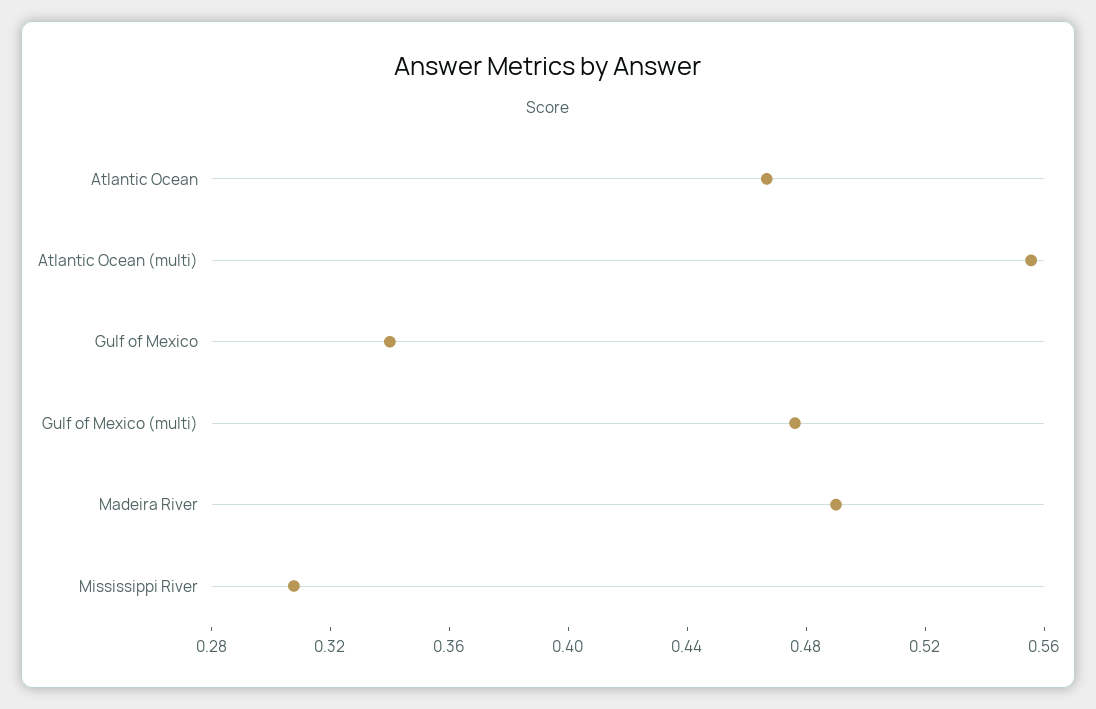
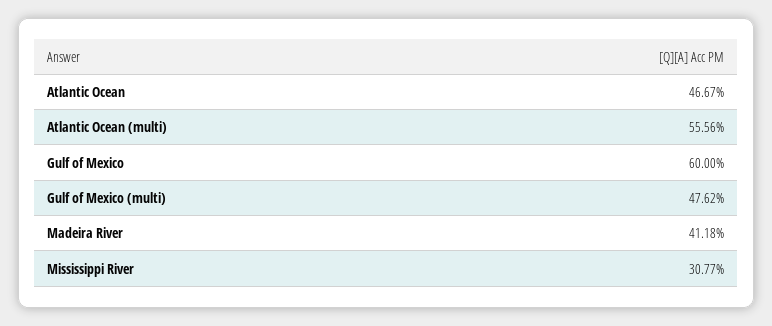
  {
    "Atlantic Ocean": 0.4667,
    "Atlantic Ocean (multi)": 0.5556,
-   "Gulf of Mexico": 0.34,
+   "Gulf of Mexico": 0.6,
    "Gulf of Mexico (multi)": 0.4762,
-   "Madeira River": 0.49,
+   "Madeira River": 0.4118,
    "Mississippi River": 0.3077
  }

